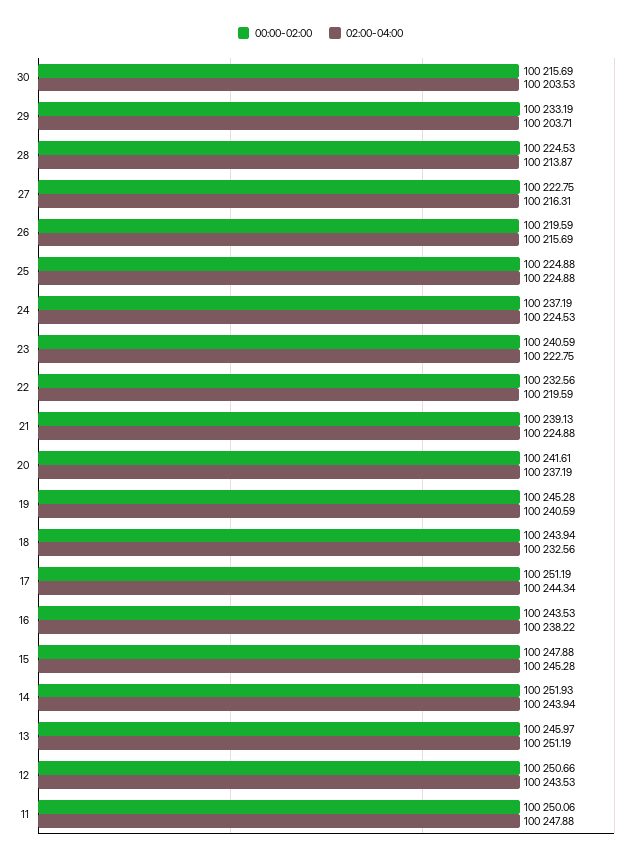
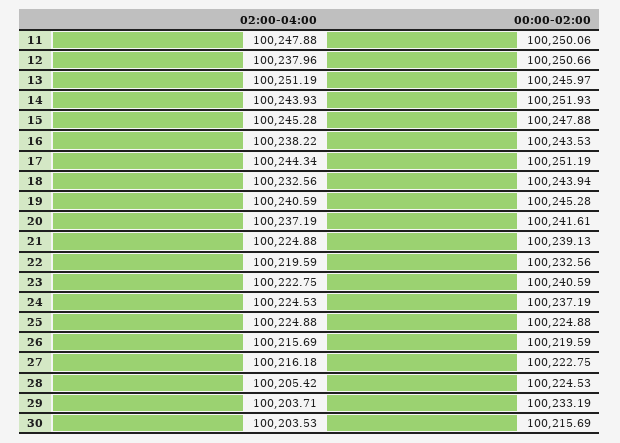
  {
    "00:00-02:00": {
      "30": 100215.69,
      "29": 100233.19,
      "28": 100224.53,
      "27": 100222.75,
      "26": 100219.59,
      "25": 100224.88,
      "24": 100237.19,
      "23": 100240.59,
      "22": 100232.56,
      "21": 100239.13,
      "20": 100241.61,
      "19": 100245.28,
      "18": 100243.94,
      "17": 100251.19,
      "16": 100243.53,
      "15": 100247.88,
      "14": 100251.93,
      "13": 100245.97,
      "12": 100250.66,
      "11": 100250.06
    },
    "02:00-04:00": {
      "30": 100203.53,
      "29": 100203.71,
-     "28": 100213.87,
+     "28": 100205.42,
-     "27": 100216.31,
+     "27": 100216.18,
      "26": 100215.69,
      "25": 100224.88,
      "24": 100224.53,
      "23": 100222.75,
      "22": 100219.59,
      "21": 100224.88,
      "20": 100237.19,
      "19": 100240.59,
      "18": 100232.56,
      "17": 100244.34,
      "16": 100238.22,
      "15": 100245.28,
-     "14": 100243.94,
+     "14": 100243.93,
      "13": 100251.19,
-     "12": 100243.53,
+     "12": 100237.96,
      "11": 100247.88
    }
  }

